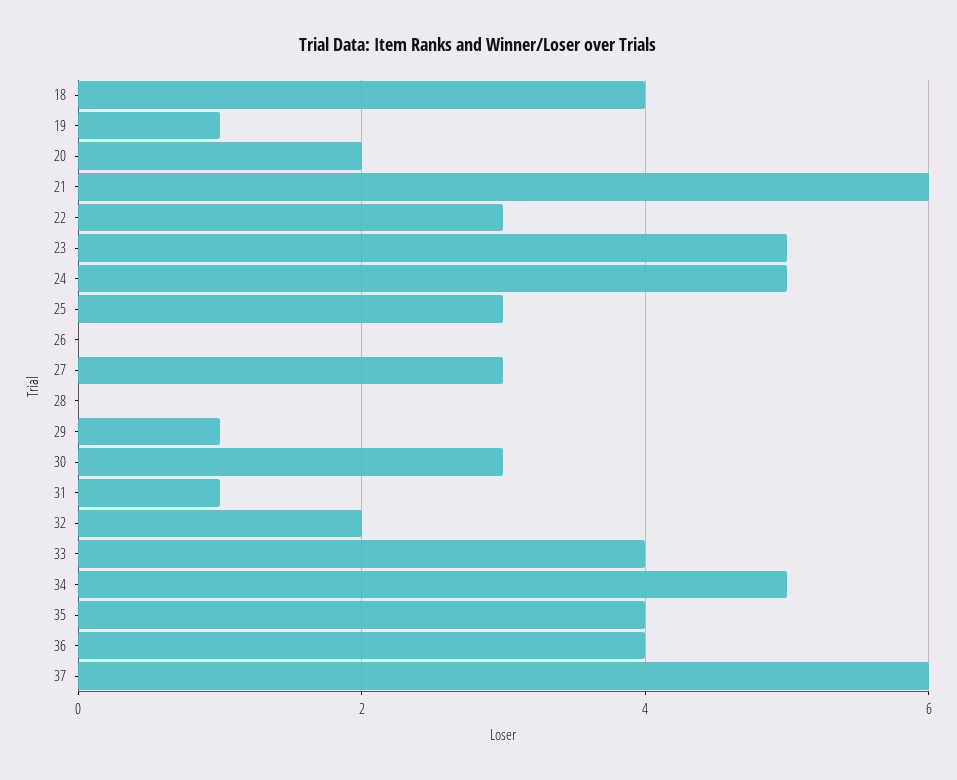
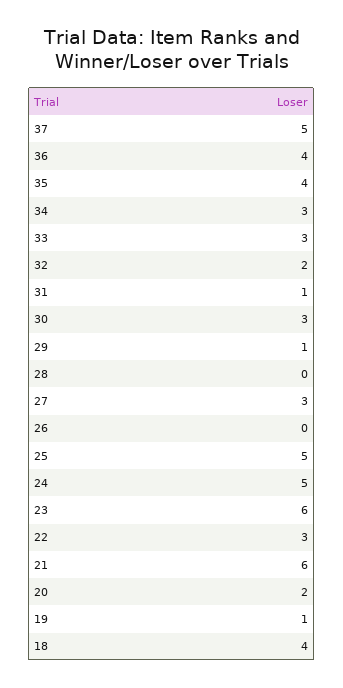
  {
    "18": 4,
    "19": 1,
    "20": 2,
    "21": 6,
    "22": 3,
-   "23": 5,
+   "23": 6,
    "24": 5,
-   "25": 3,
+   "25": 5,
    "26": 0,
    "27": 3,
    "28": 0,
    "29": 1,
    "30": 3,
    "31": 1,
    "32": 2,
-   "33": 4,
+   "33": 3,
-   "34": 5,
+   "34": 3,
    "35": 4,
    "36": 4,
-   "37": 6
+   "37": 5
  }

